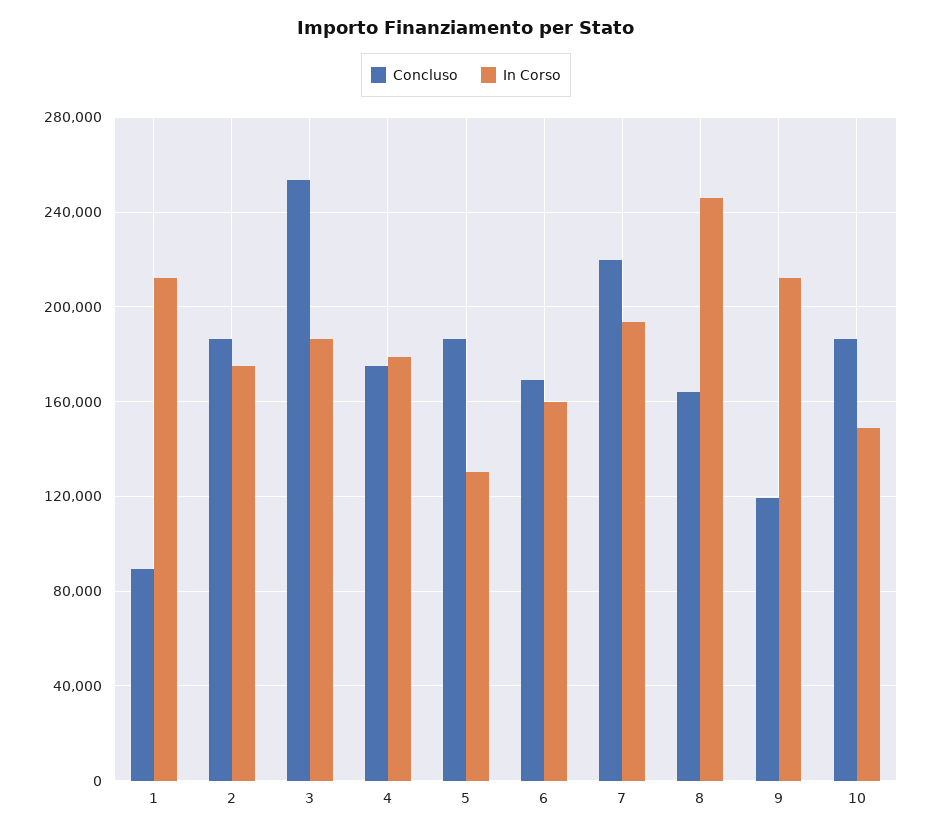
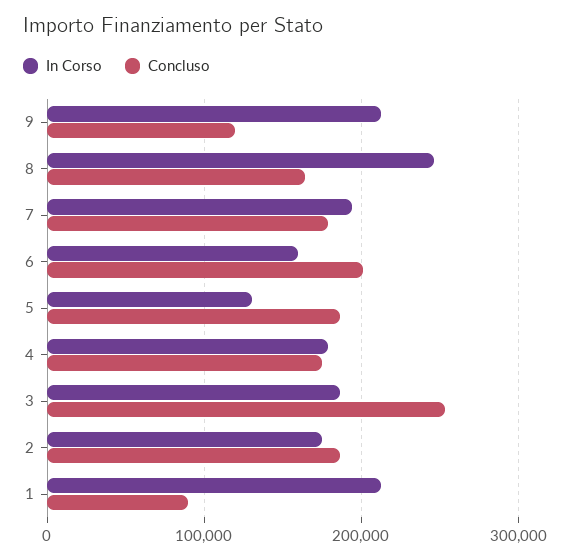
  {
    "Concluso": {
      "1": 90000,
      "2": 185000,
      "3": 255000,
      "4": 175000,
      "5": 185000,
-     "6": 170000,
+     "6": 200000,
-     "7": 220000,
+     "7": 180000,
      "8": 165000,
-     "9": 120000,
+     "9": 120000
-     "10": 185000
    },
    "In Corso": {
      "1": 210000,
      "2": 175000,
      "3": 185000,
      "4": 180000,
      "5": 130000,
      "6": 160000,
      "7": 195000,
      "8": 245000,
-     "9": 210000,
+     "9": 210000
-     "10": 150000
    }
  }

